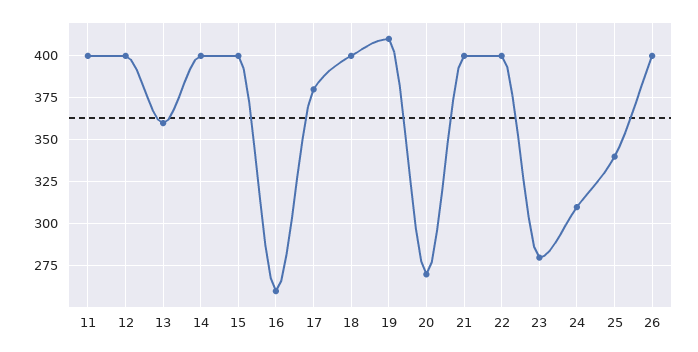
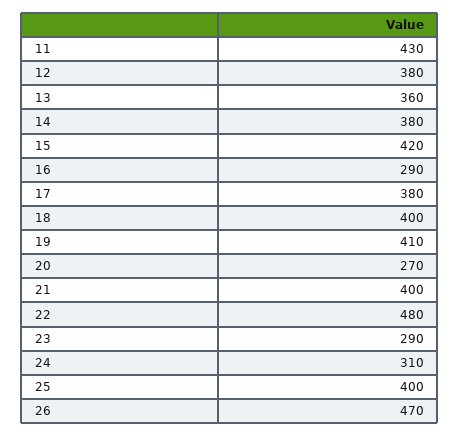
  {
-   "11": 400,
+   "11": 430,
-   "12": 400,
+   "12": 380,
    "13": 360,
-   "14": 400,
+   "14": 380,
-   "15": 400,
+   "15": 420,
-   "16": 260,
+   "16": 290,
    "17": 380,
    "18": 400,
    "19": 410,
    "20": 270,
    "21": 400,
-   "22": 400,
+   "22": 480,
-   "23": 280,
+   "23": 290,
    "24": 310,
-   "25": 340,
+   "25": 400,
-   "26": 400
+   "26": 470
  }

